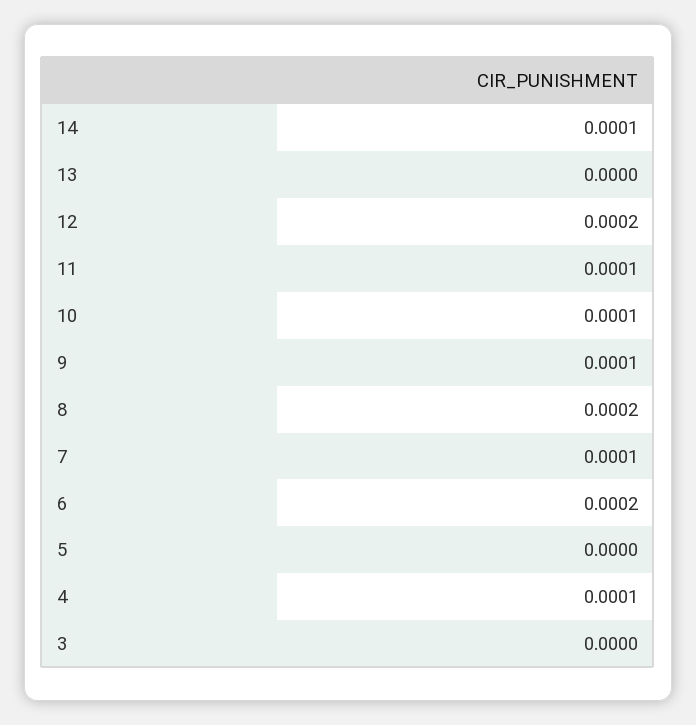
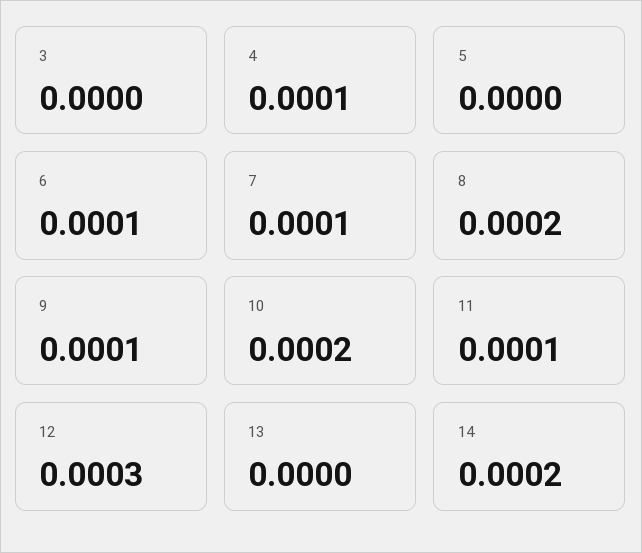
  {
-   "14": 0.0001,
+   "14": 0.0002,
    "13": 0,
-   "12": 0.0002,
+   "12": 0.0003,
    "11": 0.0001,
-   "10": 0.0001,
+   "10": 0.0002,
    "9": 0.0001,
    "8": 0.0002,
    "7": 0.0001,
-   "6": 0.0002,
+   "6": 0.0001,
    "5": 0,
    "4": 0.0001,
    "3": 0
  }

